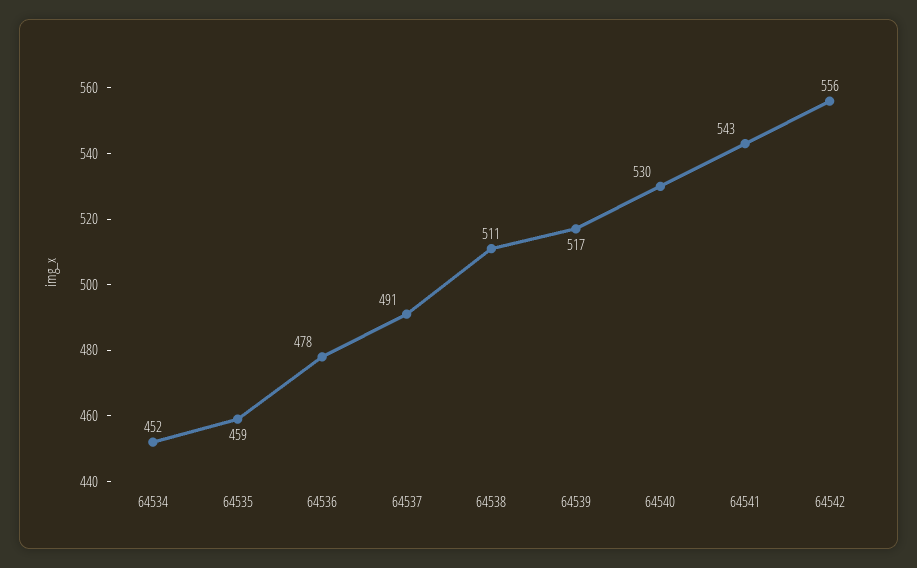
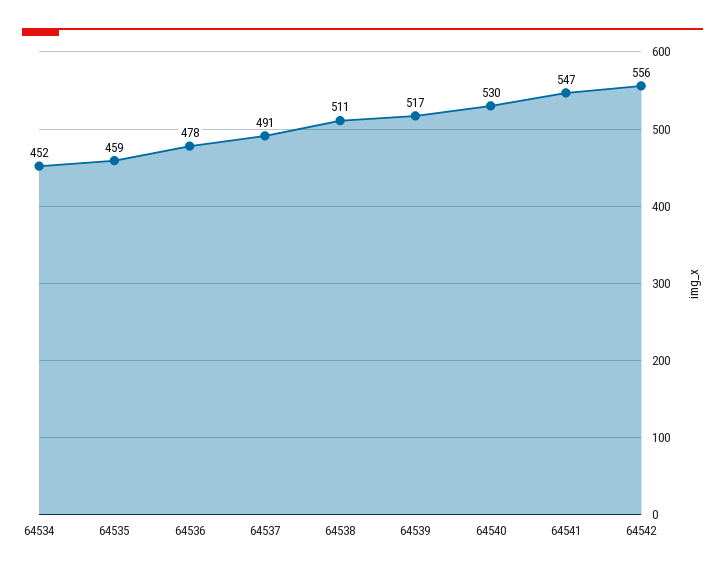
  {
    "64534": 452,
    "64535": 459,
    "64536": 478,
    "64537": 491,
    "64538": 511,
    "64539": 517,
    "64540": 530,
-   "64541": 543,
+   "64541": 547,
    "64542": 556
  }

